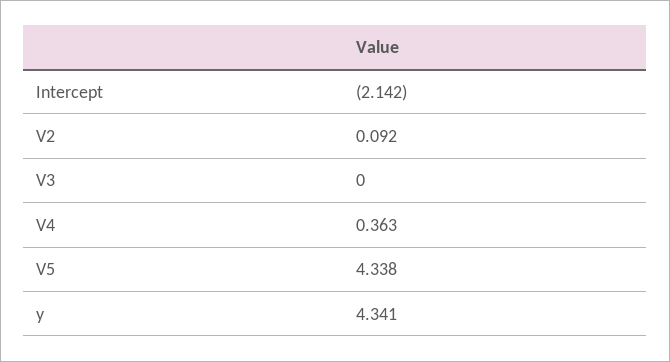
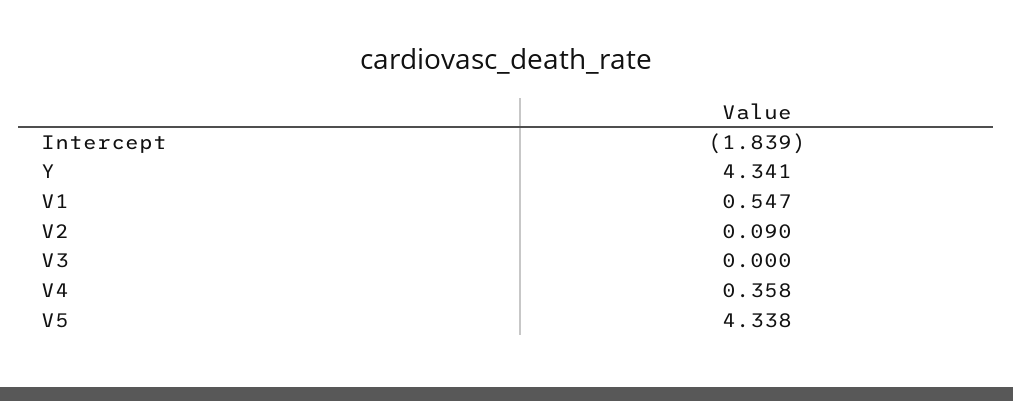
  {
-   "Intercept": -2.142,
+   "Intercept": -1.839,
-   "V2": 0.092,
+   "V2": 0.09,
    "V3": 0,
-   "V4": 0.363,
+   "V4": 0.358,
    "V5": 4.338,
-   "y": 4.341
+   "y": 4.341,
+   "V1": 0.547
  }

